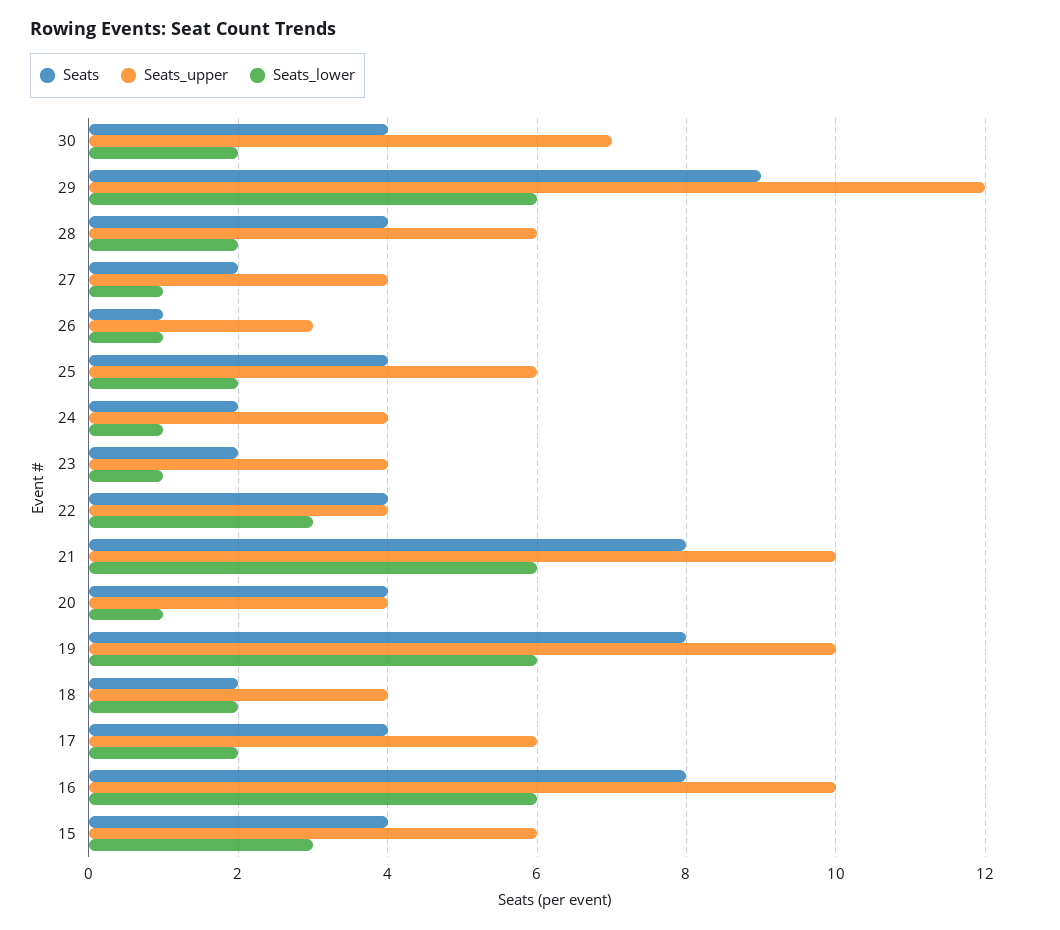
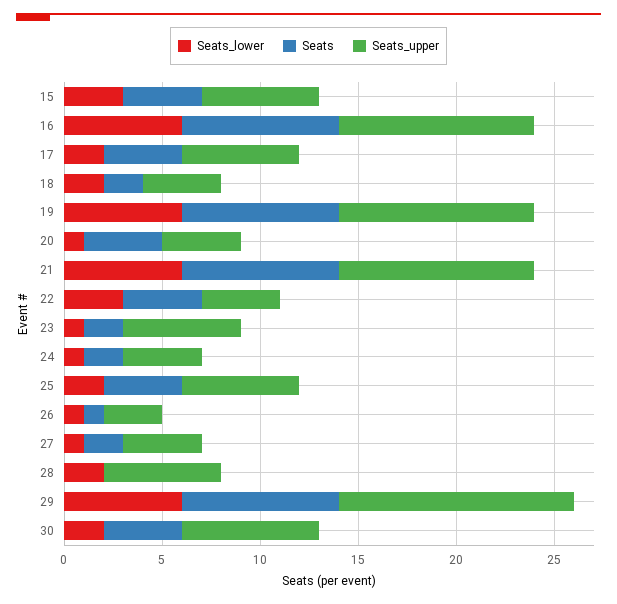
  {
    "Seats": {
      "30": 4,
-     "29": 9,
+     "29": 8,
-     "28": 4,
+     "28": 0,
      "27": 2,
      "26": 1,
      "25": 4,
      "24": 2,
      "23": 2,
      "22": 4,
      "21": 8,
      "20": 4,
      "19": 8,
      "18": 2,
      "17": 4,
      "16": 8,
      "15": 4
    },
    "Seats_upper": {
      "30": 7,
      "29": 12,
      "28": 6,
      "27": 4,
      "26": 3,
      "25": 6,
      "24": 4,
-     "23": 4,
+     "23": 6,
      "22": 4,
      "21": 10,
      "20": 4,
      "19": 10,
      "18": 4,
      "17": 6,
      "16": 10,
      "15": 6
    },
    "Seats_lower": {
      "30": 2,
      "29": 6,
      "28": 2,
      "27": 1,
      "26": 1,
      "25": 2,
      "24": 1,
      "23": 1,
      "22": 3,
      "21": 6,
      "20": 1,
      "19": 6,
      "18": 2,
      "17": 2,
      "16": 6,
      "15": 3
    }
  }

